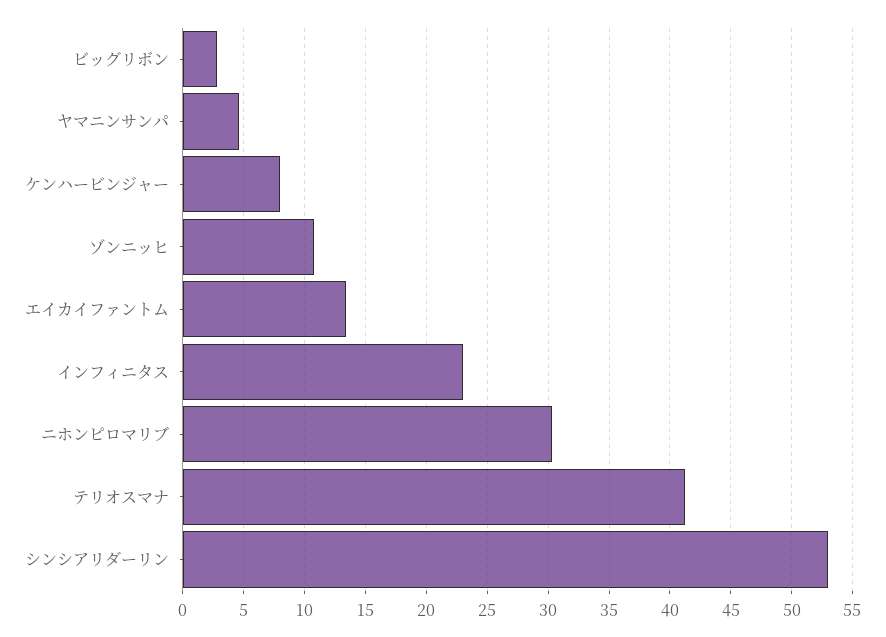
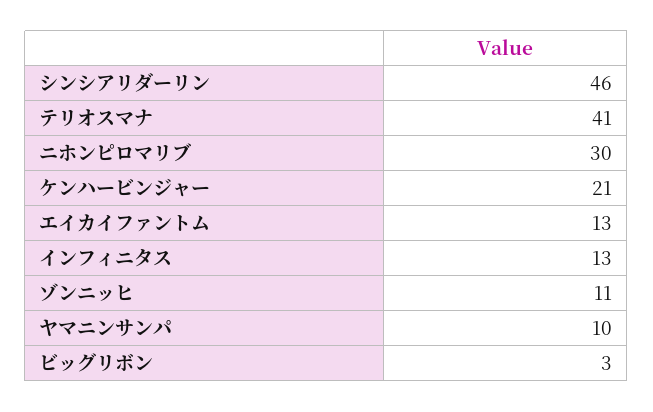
  {
    "ビッグリボン": 3,
-   "ヤマニンサンパ": 4.5,
+   "ヤマニンサンパ": 10,
-   "ケンハービンジャー": 8,
+   "ケンハービンジャー": 21,
    "ゾンニッヒ": 11,
    "エイカイファントム": 13,
-   "インフィニタス": 23,
+   "インフィニタス": 13,
    "ニホンピロマリブ": 30,
    "テリオスマナ": 41,
-   "シンシアリダーリン": 53
+   "シンシアリダーリン": 46
  }

